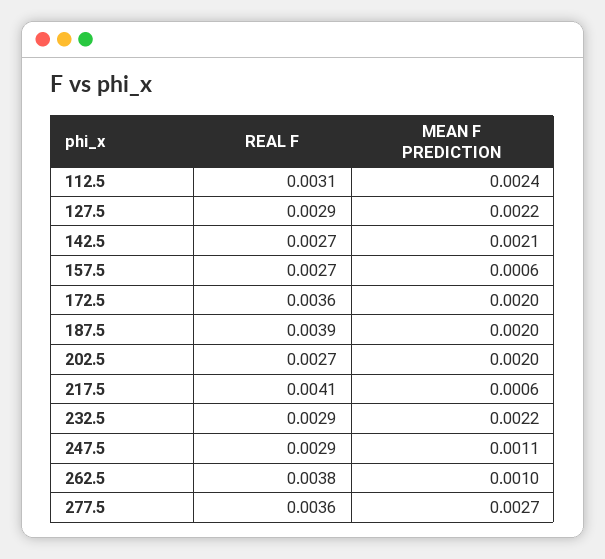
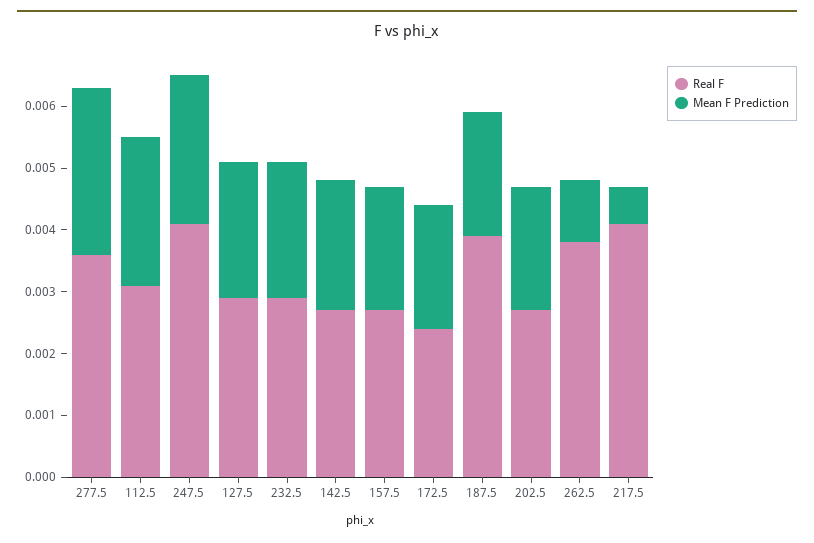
  {
    "REAL F": {
      "112.5": 0.0031,
      "127.5": 0.0029,
      "142.5": 0.0027,
      "157.5": 0.0027,
-     "172.5": 0.0036,
+     "172.5": 0.0025,
      "187.5": 0.0039,
      "202.5": 0.0027,
      "217.5": 0.0041,
      "232.5": 0.0029,
-     "247.5": 0.0029,
+     "247.5": 0.004,
      "262.5": 0.0038,
      "277.5": 0.0036
    },
    "MEAN F PREDICTION": {
      "112.5": 0.0024,
      "127.5": 0.0022,
      "142.5": 0.0021,
-     "157.5": 0.0006,
+     "157.5": 0.002,
      "172.5": 0.002,
      "187.5": 0.002,
      "202.5": 0.002,
      "217.5": 0.0006,
      "232.5": 0.0022,
-     "247.5": 0.0011,
+     "247.5": 0.0025,
      "262.5": 0.001,
      "277.5": 0.0027
    }
  }

